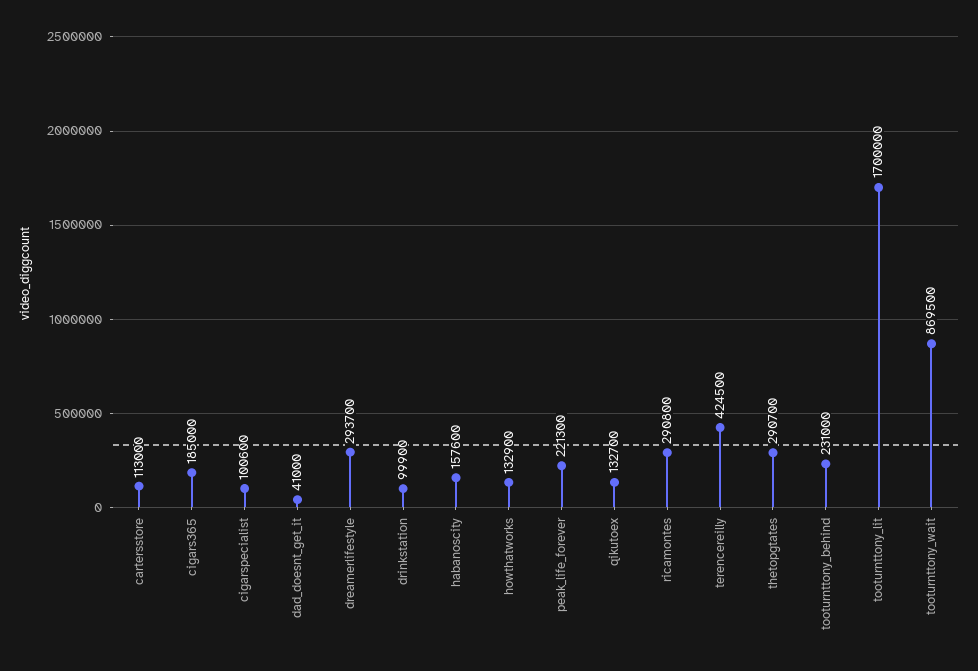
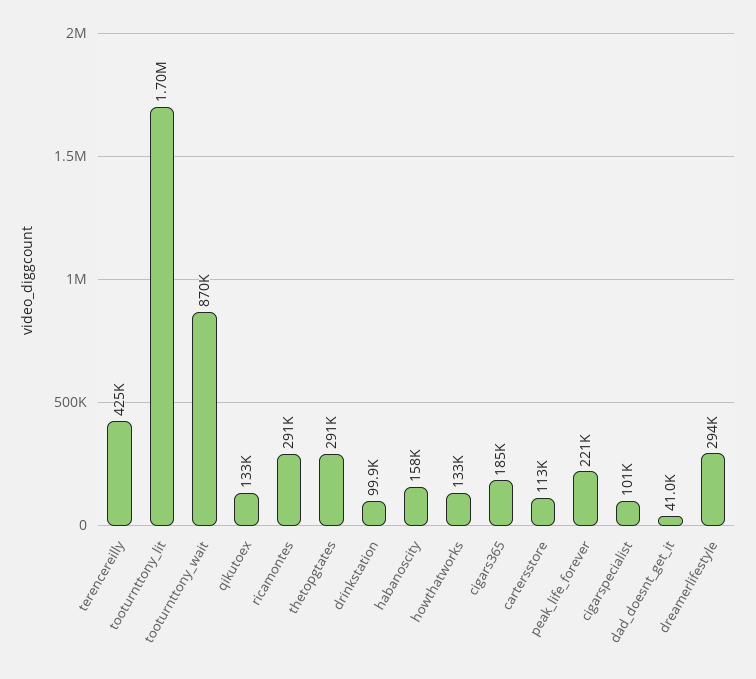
  {
    "cartersstore": 113000,
    "cigars365": 185000,
    "cigarspecialist": 100600,
    "dad_doesnt_get_it": 41000,
    "dreamerlifestyle": 293700,
    "drinkstation": 99900,
    "habanoscity": 157600,
    "howthatworks": 132900,
    "peak_life_forever": 221300,
    "qikutoex": 132700,
    "ricamontes": 290800,
    "terencereilly": 424500,
    "thetopgtates": 290700,
-   "tooturnttony_behind": 231000,
    "tooturnttony_lit": 1700000,
    "tooturnttony_wait": 869500
  }

